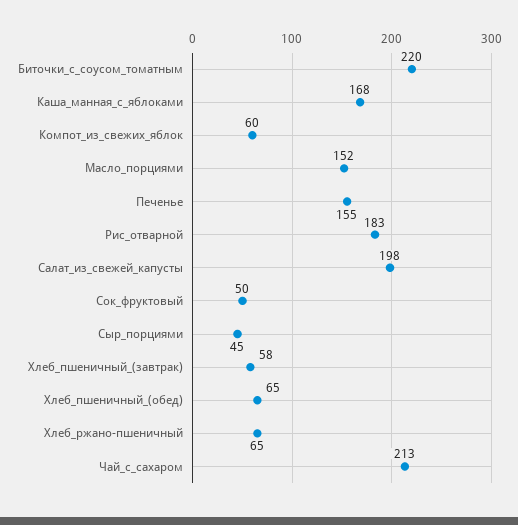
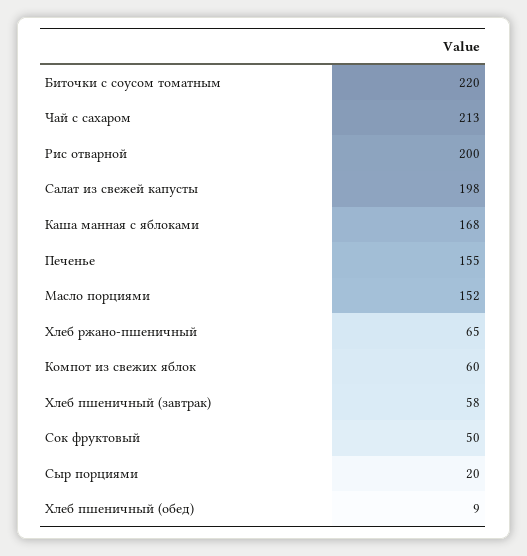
  {
    "Биточки_с_соусом_томатным": 220,
    "Каша_манная_с_яблоками": 168,
    "Компот_из_свежих_яблок": 60,
    "Масло_порциями": 152,
    "Печенье": 155,
-   "Рис_отварной": 183,
+   "Рис_отварной": 200,
    "Салат_из_свежей_капусты": 198,
    "Сок_фруктовый": 50,
-   "Сыр_порциями": 45,
+   "Сыр_порциями": 20,
    "Хлеб_пшеничный_(завтрак)": 58,
-   "Хлеб_пшеничный_(обед)": 65,
+   "Хлеб_пшеничный_(обед)": 9,
    "Хлеб_ржано-пшеничный": 65,
    "Чай_с_сахаром": 213
  }

